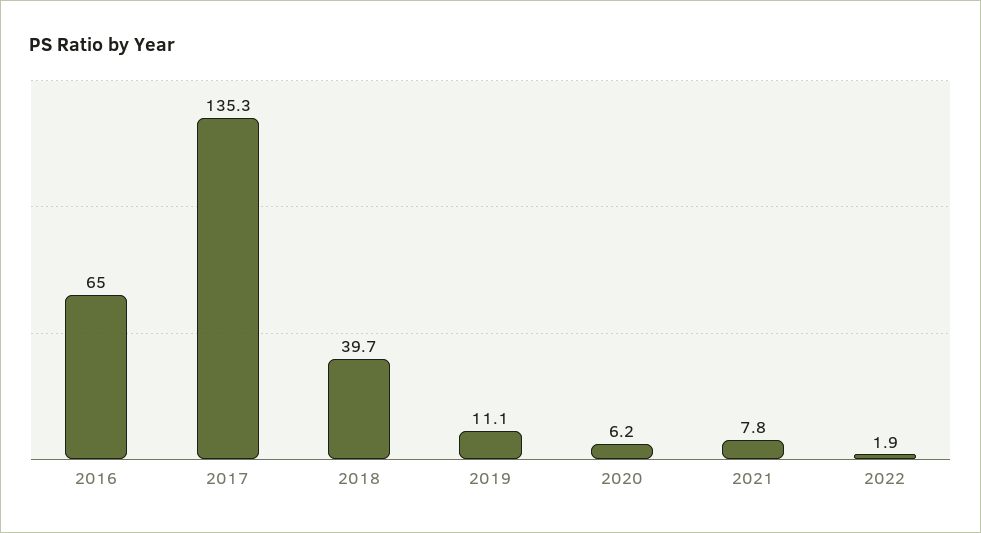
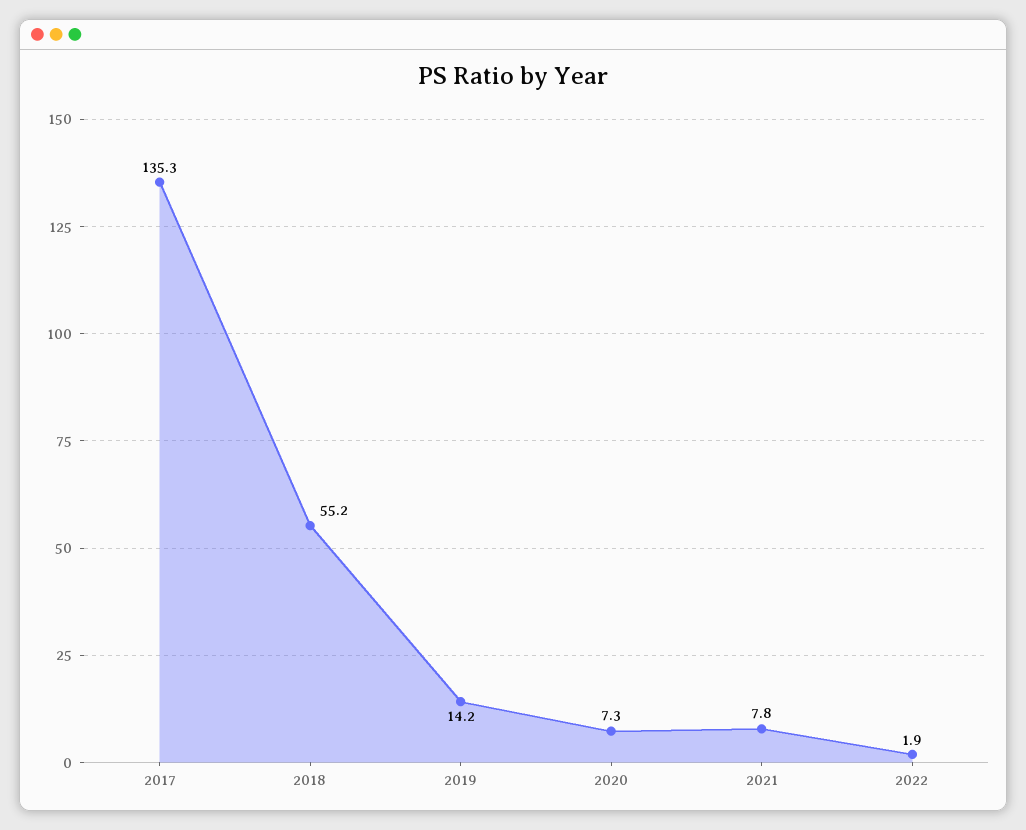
  {
-   "2016": 65,
    "2017": 135.3,
-   "2018": 39.7,
+   "2018": 55.2,
-   "2019": 11.1,
+   "2019": 14.2,
-   "2020": 6.2,
+   "2020": 7.3,
    "2021": 7.8,
    "2022": 1.9
  }

